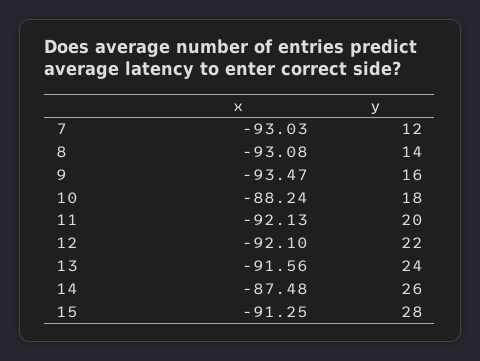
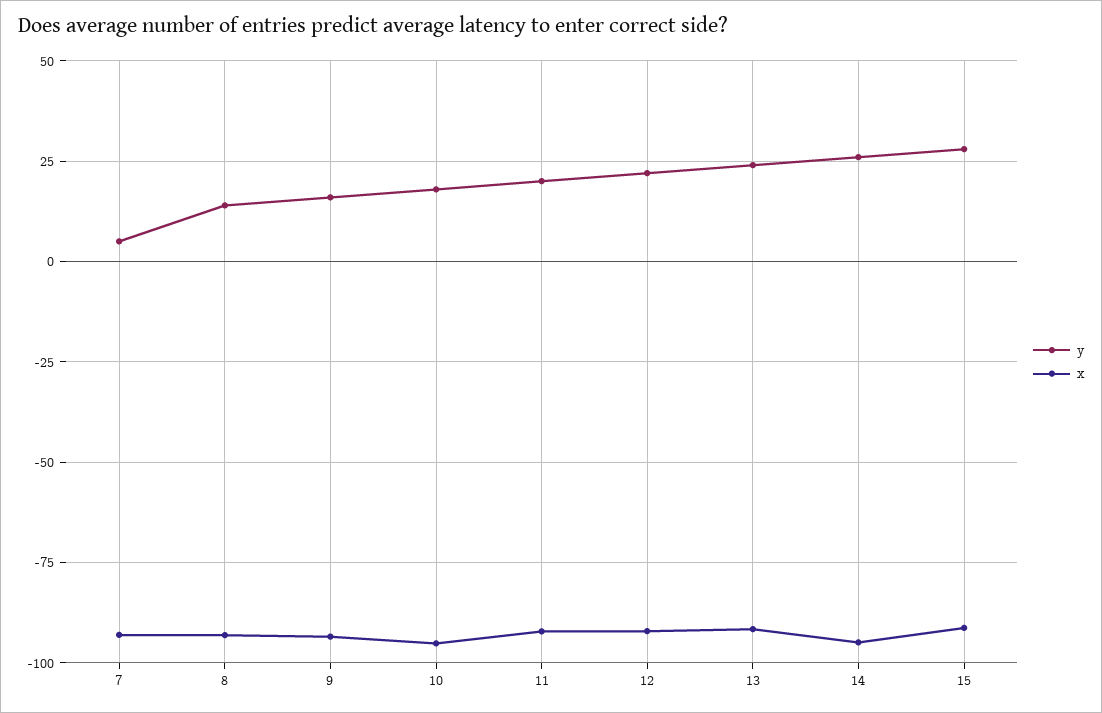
  {
    "x": {
      "7": -93.03,
      "8": -93.08,
      "9": -93.47,
-     "10": -88.24,
+     "10": -95,
      "11": -92.13,
      "12": -92.1,
      "13": -91.56,
-     "14": -87.48,
+     "14": -95,
      "15": -91.25
    },
    "y": {
-     "7": 12,
+     "7": 5,
      "8": 14,
      "9": 16,
      "10": 18,
      "11": 20,
      "12": 22,
      "13": 24,
      "14": 26,
      "15": 28
    }
  }

